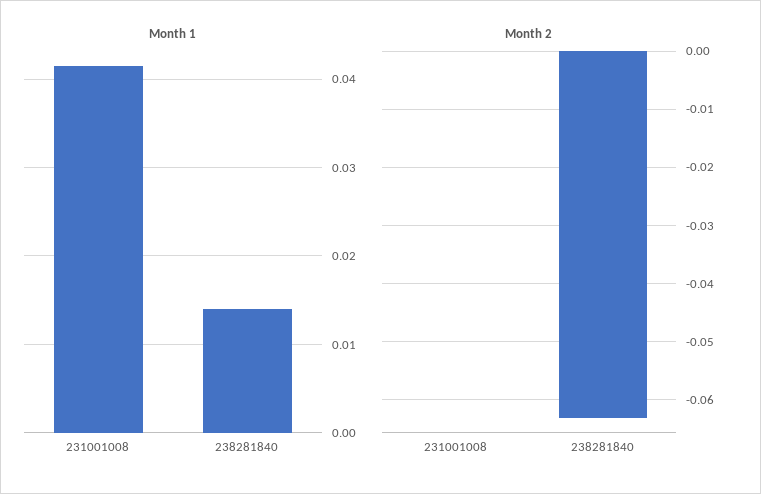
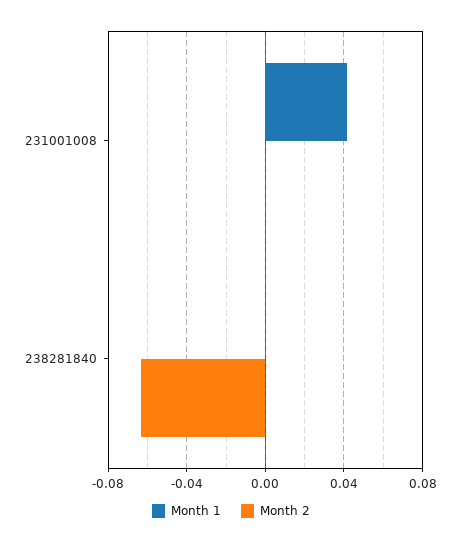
  {
    "Month 1": {
      "231001008": 0.042,
-     "238281840": 0.014
+     "238281840": 0
    },
    "Month 2": {
      "231001008": 0,
      "238281840": -0.064
    }
  }

